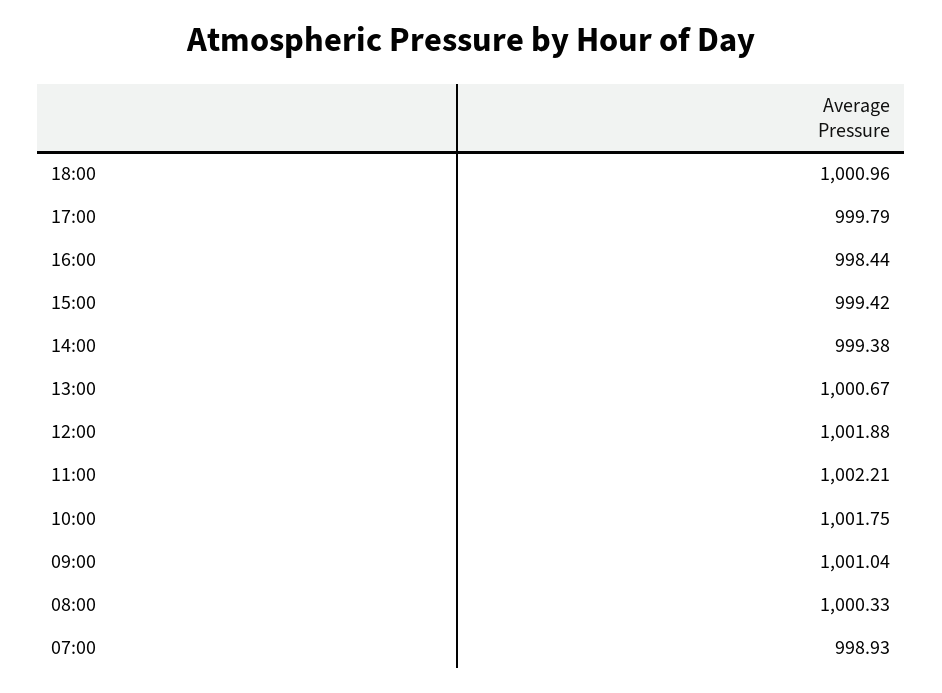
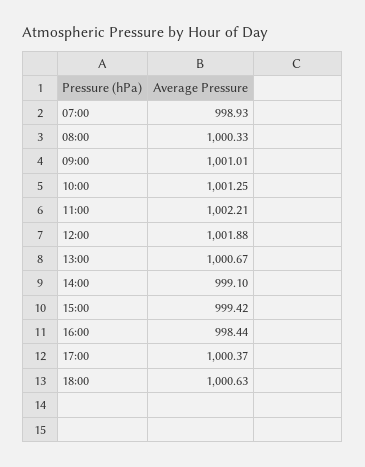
  {
-   "18:00": 1000.96,
+   "18:00": 1000.63,
-   "17:00": 999.79,
+   "17:00": 1000.37,
    "16:00": 998.44,
    "15:00": 999.42,
-   "14:00": 999.38,
+   "14:00": 999.1,
    "13:00": 1000.67,
    "12:00": 1001.88,
    "11:00": 1002.21,
-   "10:00": 1001.75,
+   "10:00": 1001.25,
-   "09:00": 1001.04,
+   "09:00": 1001.01,
    "08:00": 1000.33,
    "07:00": 998.93
  }

